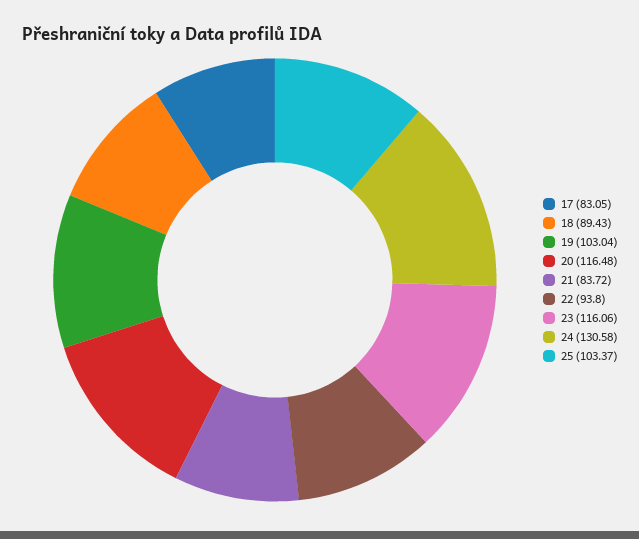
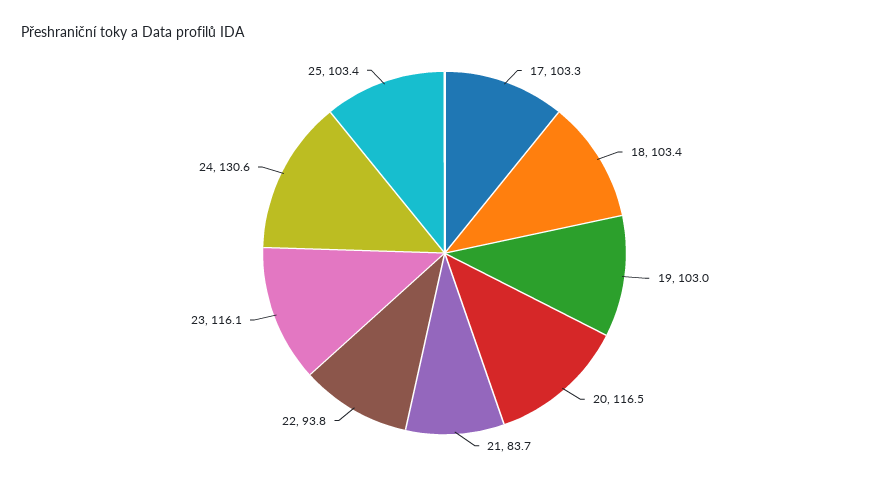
  {
-   "17": 83.05,
+   "17": 103.3,
-   "18": 89.43,
+   "18": 103.4,
    "19": 103.04,
    "20": 116.48,
    "21": 83.72,
    "22": 93.8,
    "23": 116.06,
    "24": 130.58,
    "25": 103.37
  }

